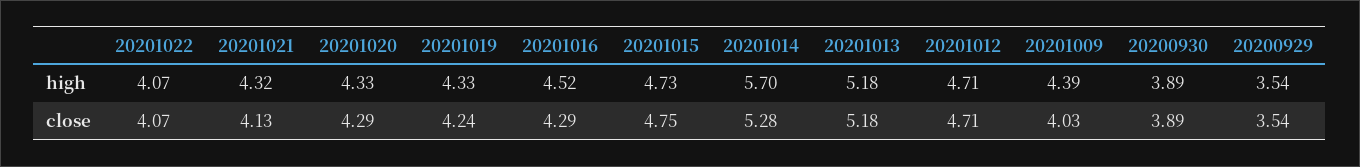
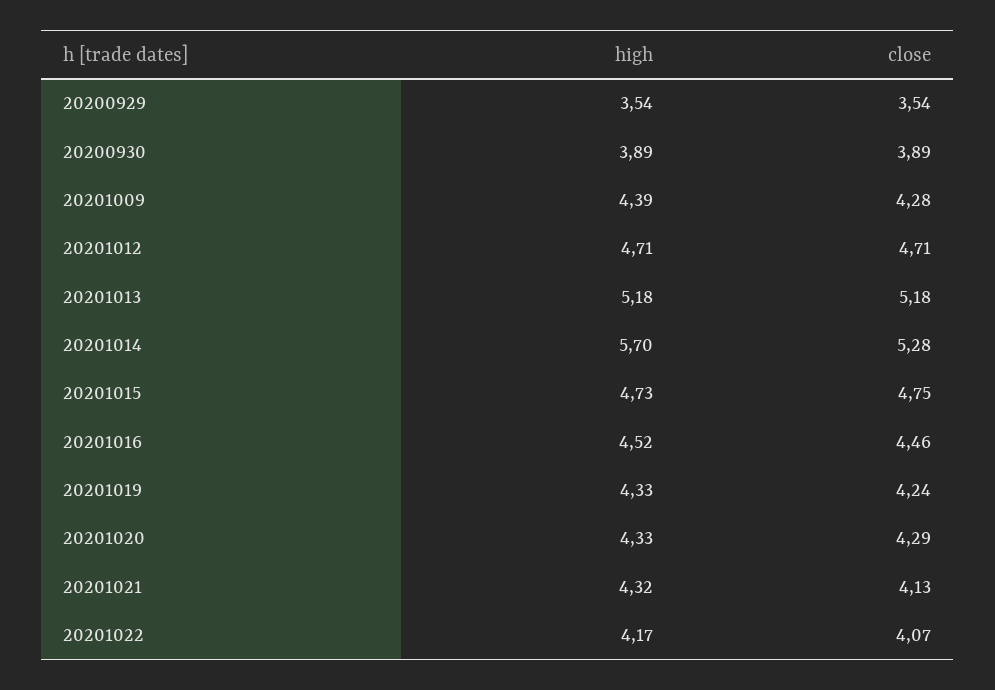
  {
    "20201022": {
-     "high": 4.07,
+     "high": 4.17,
      "close": 4.07
    },
    "20201021": {
      "high": 4.32,
      "close": 4.13
    },
    "20201020": {
      "high": 4.33,
      "close": 4.29
    },
    "20201019": {
      "high": 4.33,
      "close": 4.24
    },
    "20201016": {
      "high": 4.52,
-     "close": 4.29
+     "close": 4.46
    },
    "20201015": {
      "high": 4.73,
      "close": 4.75
    },
    "20201014": {
      "high": 5.7,
      "close": 5.28
    },
    "20201013": {
      "high": 5.18,
      "close": 5.18
    },
    "20201012": {
      "high": 4.71,
      "close": 4.71
    },
    "20201009": {
      "high": 4.39,
-     "close": 4.03
+     "close": 4.28
    },
    "20200930": {
      "high": 3.89,
      "close": 3.89
    },
    "20200929": {
      "high": 3.54,
      "close": 3.54
    }
  }

